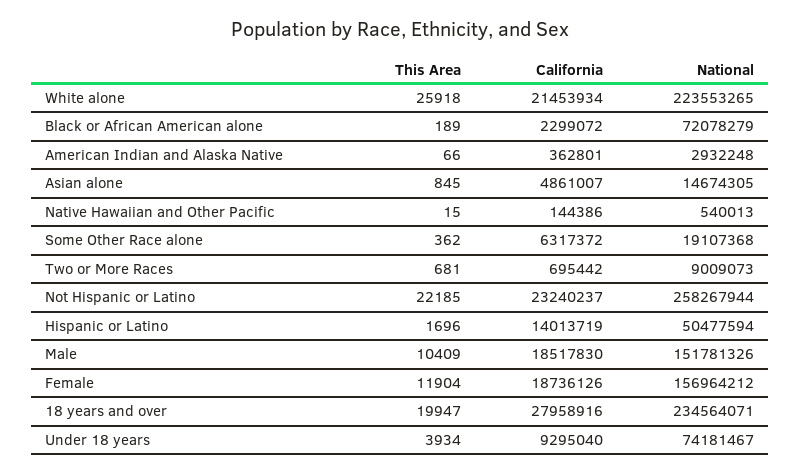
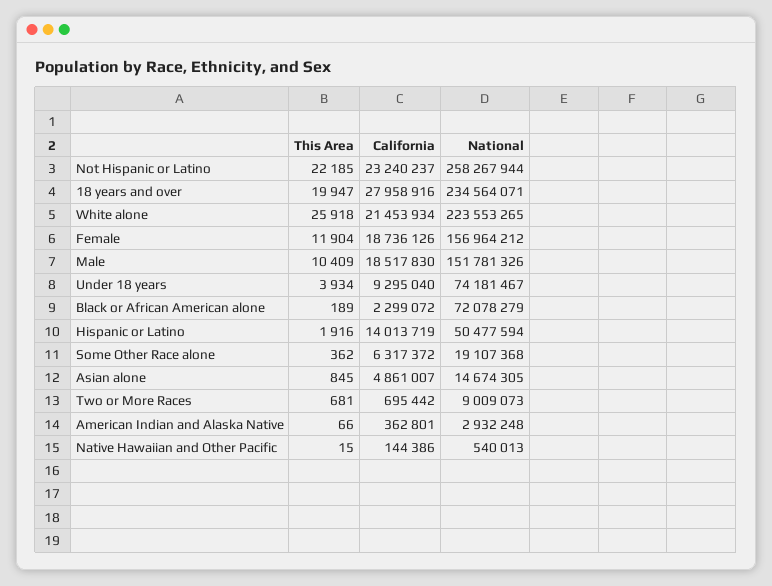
  {
    "This Area": {
      "White alone": 25918,
      "Black or African American alone": 189,
      "American Indian and Alaska Native": 66,
      "Asian alone": 845,
      "Native Hawaiian and Other Pacific": 15,
      "Some Other Race alone": 362,
      "Two or More Races": 681,
      "Not Hispanic or Latino": 22185,
-     "Hispanic or Latino": 1696,
+     "Hispanic or Latino": 1916,
      "Male": 10409,
      "Female": 11904,
      "18 years and over": 19947,
      "Under 18 years": 3934
    },
    "California": {
      "White alone": 21453934,
      "Black or African American alone": 2299072,
      "American Indian and Alaska Native": 362801,
      "Asian alone": 4861007,
      "Native Hawaiian and Other Pacific": 144386,
      "Some Other Race alone": 6317372,
      "Two or More Races": 695442,
      "Not Hispanic or Latino": 23240237,
      "Hispanic or Latino": 14013719,
      "Male": 18517830,
      "Female": 18736126,
      "18 years and over": 27958916,
      "Under 18 years": 9295040
    },
    "National": {
      "White alone": 223553265,
      "Black or African American alone": 72078279,
      "American Indian and Alaska Native": 2932248,
      "Asian alone": 14674305,
      "Native Hawaiian and Other Pacific": 540013,
      "Some Other Race alone": 19107368,
      "Two or More Races": 9009073,
      "Not Hispanic or Latino": 258267944,
      "Hispanic or Latino": 50477594,
      "Male": 151781326,
      "Female": 156964212,
      "18 years and over": 234564071,
      "Under 18 years": 74181467
    }
  }

